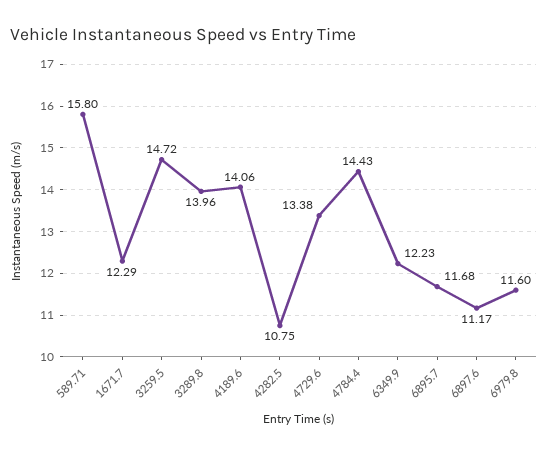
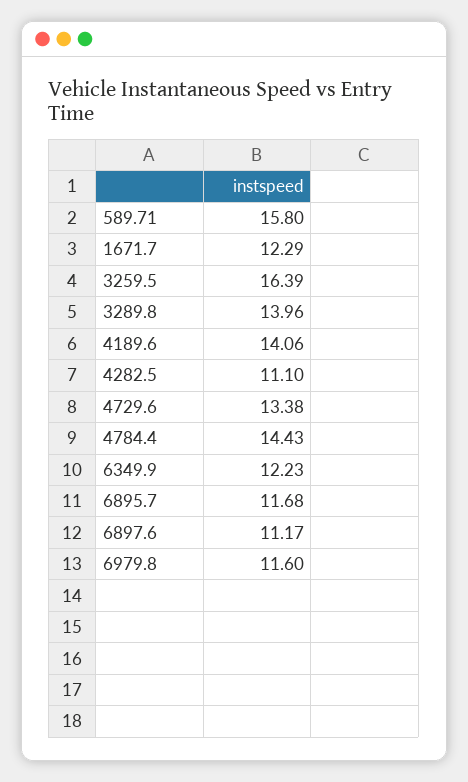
  {
    "589.71": 15.8,
    "1671.7": 12.29,
-   "3259.5": 14.72,
+   "3259.5": 16.39,
    "3289.8": 13.96,
    "4189.6": 14.06,
-   "4282.5": 10.75,
+   "4282.5": 11.1,
    "4729.6": 13.38,
    "4784.4": 14.43,
    "6349.9": 12.23,
    "6895.7": 11.68,
    "6897.6": 11.17,
    "6979.8": 11.6
  }

